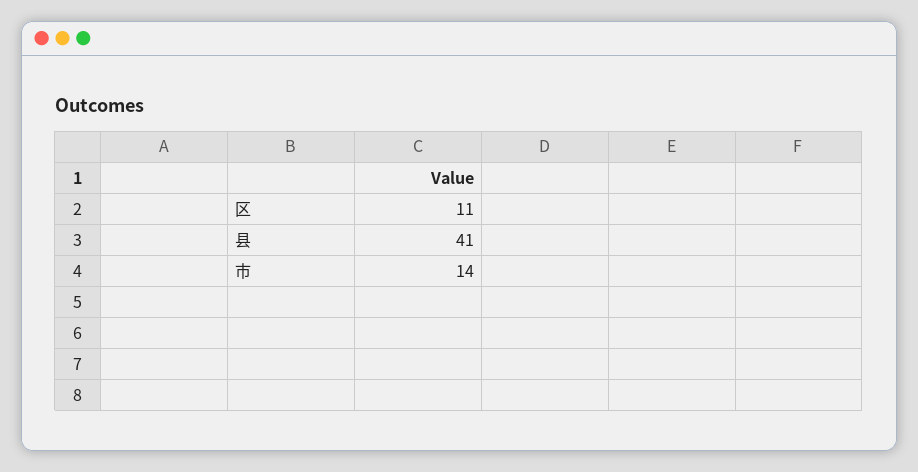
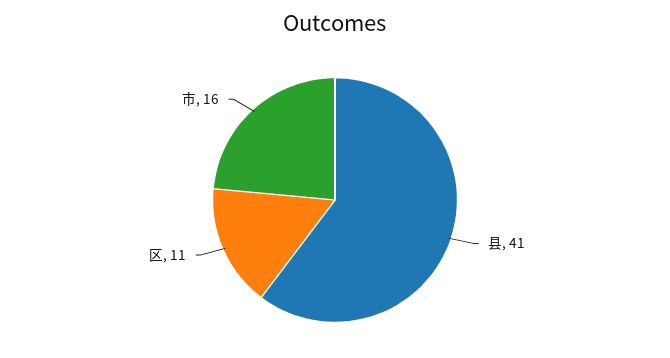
  {
    "区": 11,
    "县": 41,
-   "市": 14
+   "市": 16
  }

